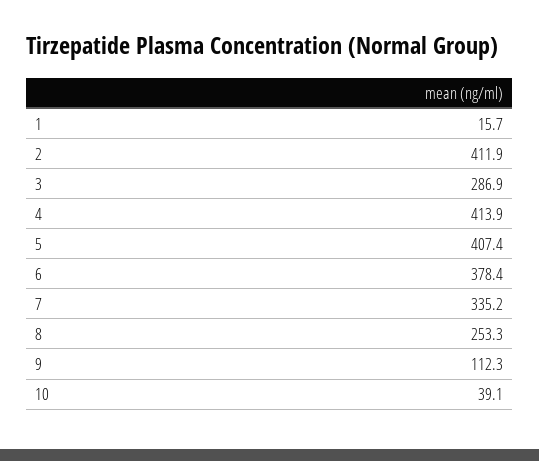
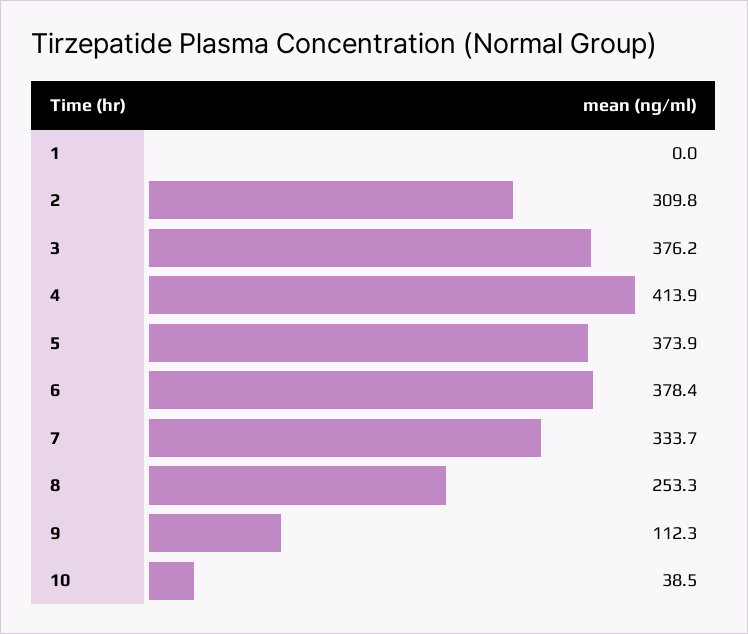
  {
-   "1": 15.7,
+   "1": 0,
-   "2": 411.9,
+   "2": 309.8,
-   "3": 286.9,
+   "3": 376.2,
    "4": 413.9,
-   "5": 407.4,
+   "5": 373.9,
    "6": 378.4,
-   "7": 335.2,
+   "7": 333.7,
    "8": 253.3,
    "9": 112.3,
-   "10": 39.1
+   "10": 38.5
  }

